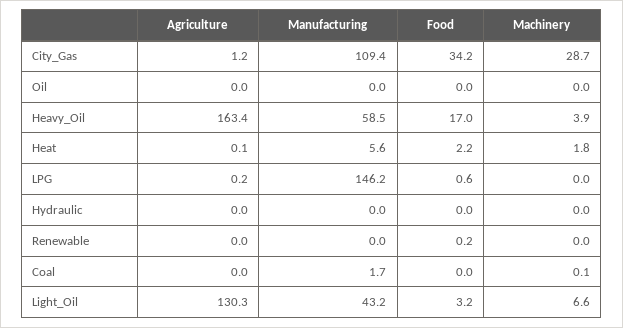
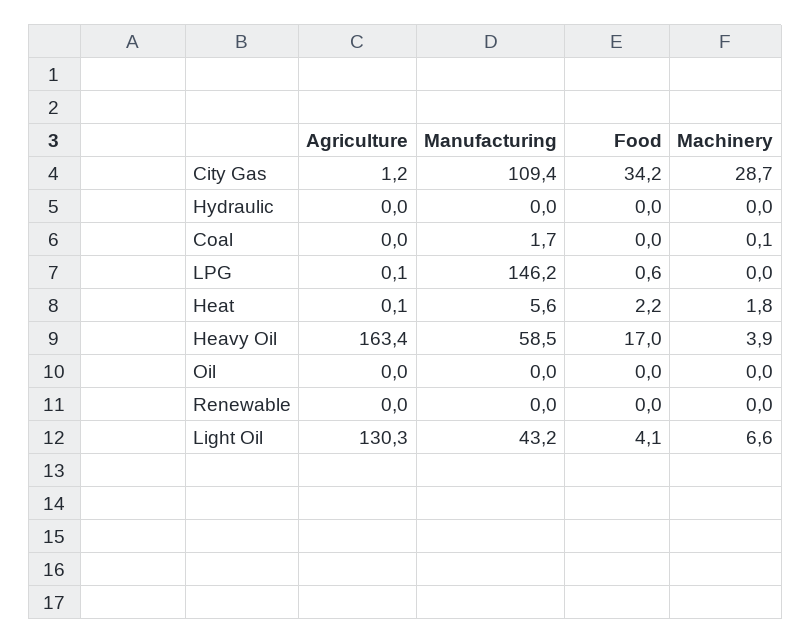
  {
    "Agriculture": {
      "City_Gas": 1.2,
      "Oil": 0,
      "Heavy_Oil": 163.4,
      "Heat": 0.1,
-     "LPG": 0.2,
+     "LPG": 0.1,
      "Hydraulic": 0,
      "Renewable": 0,
      "Coal": 0,
      "Light_Oil": 130.3
    },
    "Manufacturing": {
      "City_Gas": 109.4,
      "Oil": 0,
      "Heavy_Oil": 58.5,
      "Heat": 5.6,
      "LPG": 146.2,
      "Hydraulic": 0,
      "Renewable": 0,
      "Coal": 1.7,
      "Light_Oil": 43.2
    },
    "Food": {
      "City_Gas": 34.2,
      "Oil": 0,
      "Heavy_Oil": 17,
      "Heat": 2.2,
      "LPG": 0.6,
      "Hydraulic": 0,
-     "Renewable": 0.2,
+     "Renewable": 0,
      "Coal": 0,
-     "Light_Oil": 3.2
+     "Light_Oil": 4.1
    },
    "Machinery": {
      "City_Gas": 28.7,
      "Oil": 0,
      "Heavy_Oil": 3.9,
      "Heat": 1.8,
      "LPG": 0,
      "Hydraulic": 0,
      "Renewable": 0,
      "Coal": 0.1,
      "Light_Oil": 6.6
    }
  }

